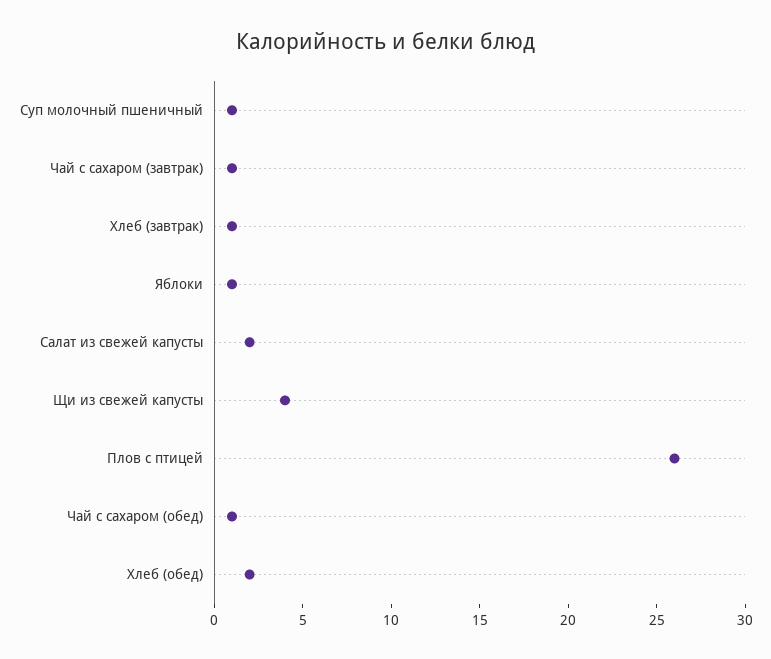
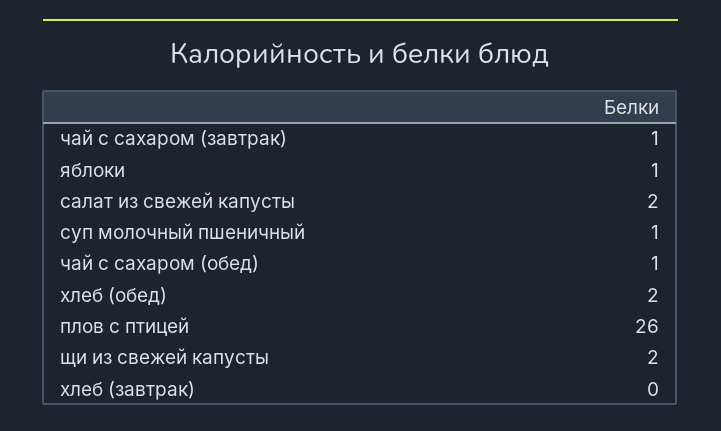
  {
    "Суп молочный пшеничный": 1,
    "Чай с сахаром (завтрак)": 1,
-   "Хлеб (завтрак)": 1,
+   "Хлеб (завтрак)": 0,
    "Яблоки": 1,
    "Салат из свежей капусты": 2,
-   "Щи из свежей капусты": 4,
+   "Щи из свежей капусты": 2,
    "Плов с птицей": 26,
    "Чай с сахаром (обед)": 1,
    "Хлеб (обед)": 2
  }

